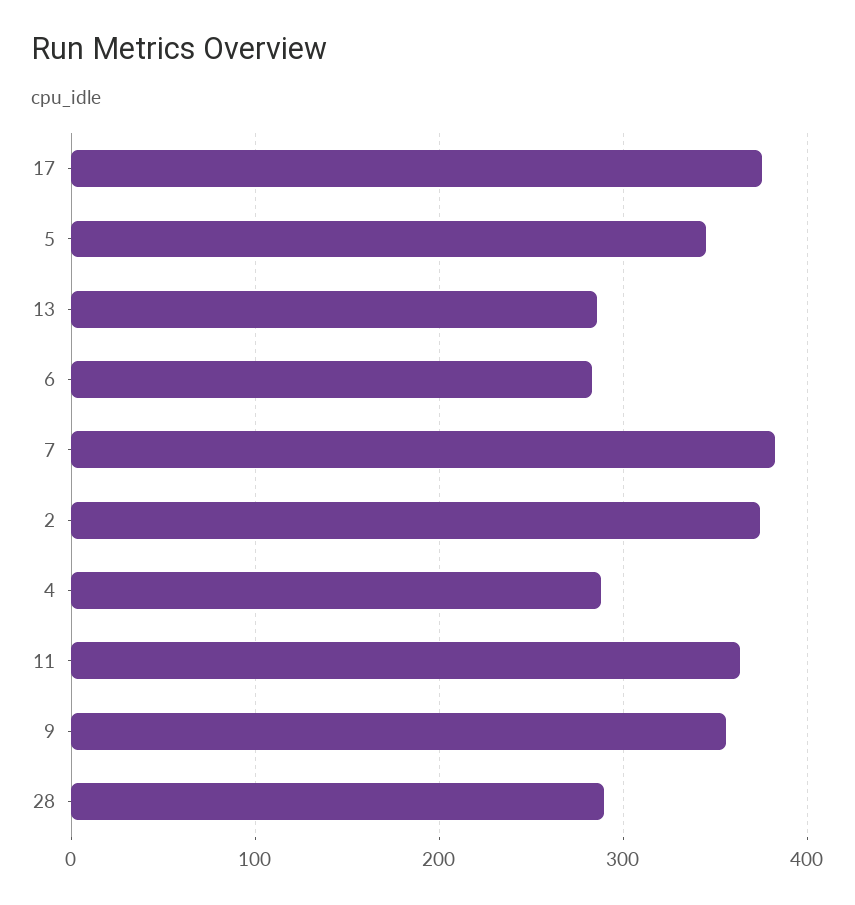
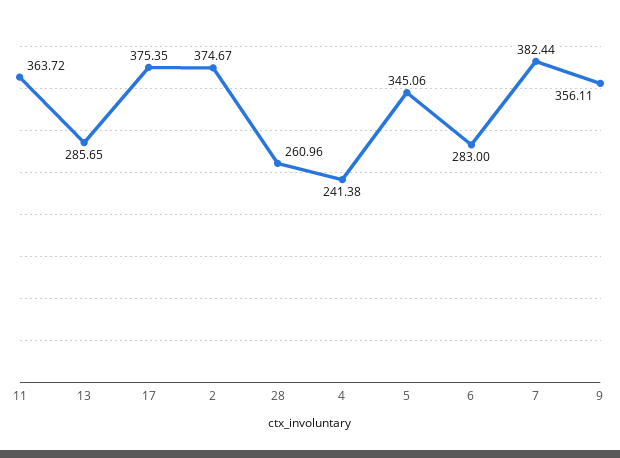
  {
    "17": 375.35,
    "5": 345.06,
    "13": 285.65,
    "6": 283,
    "7": 382.44,
    "2": 374.67,
-   "4": 290,
+   "4": 241.38,
    "11": 363.72,
    "9": 356.11,
-   "28": 290
+   "28": 260.96
  }

